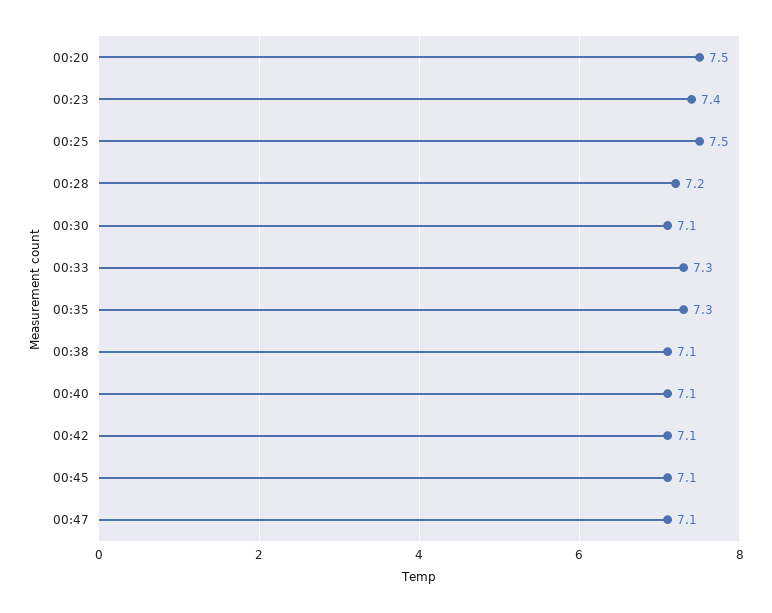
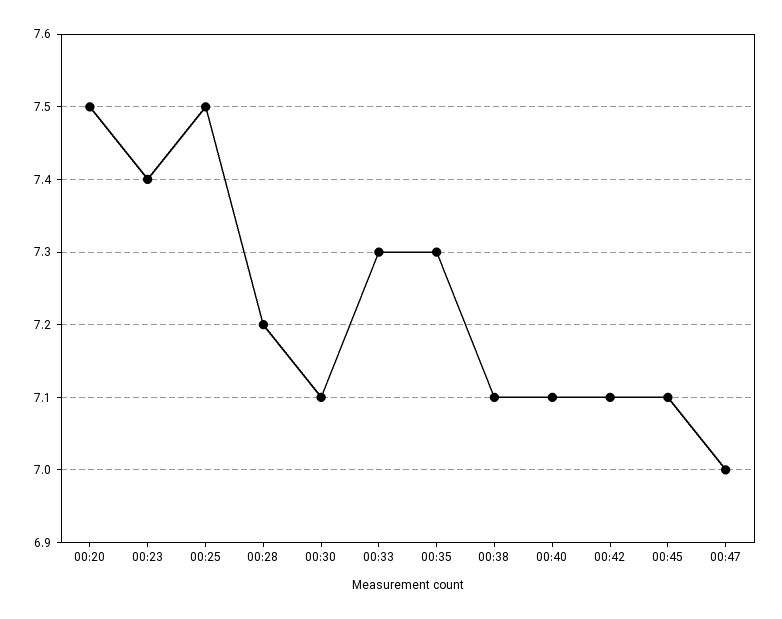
  {
    "00:20": 7.5,
    "00:23": 7.4,
    "00:25": 7.5,
    "00:28": 7.2,
    "00:30": 7.1,
    "00:33": 7.3,
    "00:35": 7.3,
    "00:38": 7.1,
    "00:40": 7.1,
    "00:42": 7.1,
    "00:45": 7.1,
-   "00:47": 7.1
+   "00:47": 7
  }

